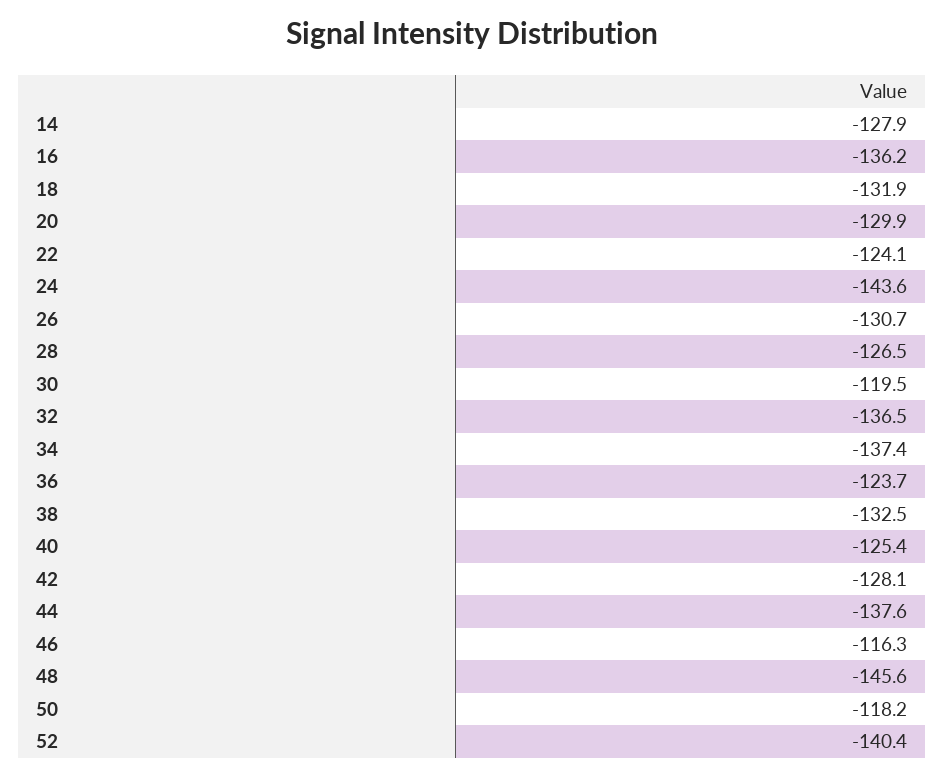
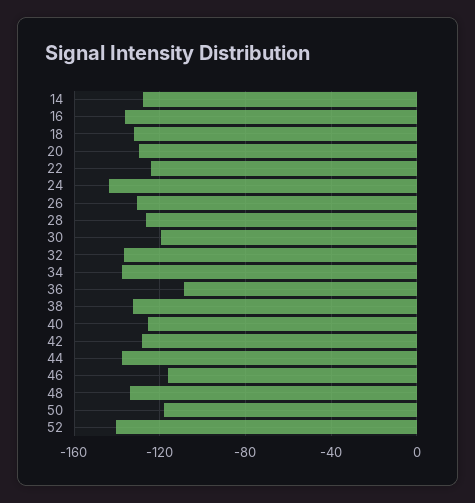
  {
    "14": -127.9,
    "16": -136.2,
    "18": -131.9,
    "20": -129.9,
    "22": -124.1,
    "24": -143.6,
    "26": -130.7,
    "28": -126.5,
    "30": -119.5,
    "32": -136.5,
    "34": -137.4,
-   "36": -123.7,
+   "36": -110,
    "38": -132.5,
    "40": -125.4,
    "42": -128.1,
    "44": -137.6,
    "46": -116.3,
-   "48": -145.6,
+   "48": -135,
    "50": -118.2,
    "52": -140.4
  }

